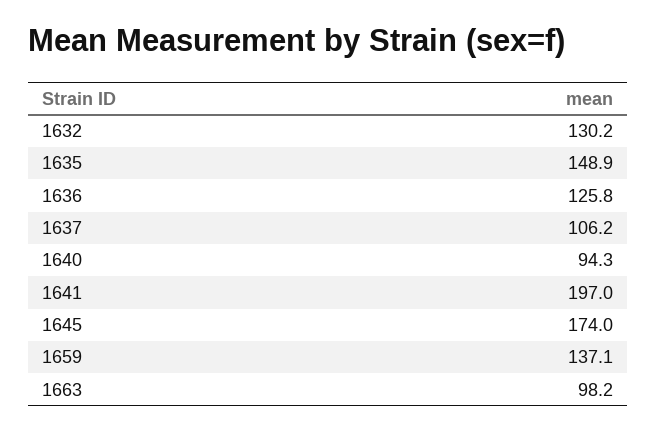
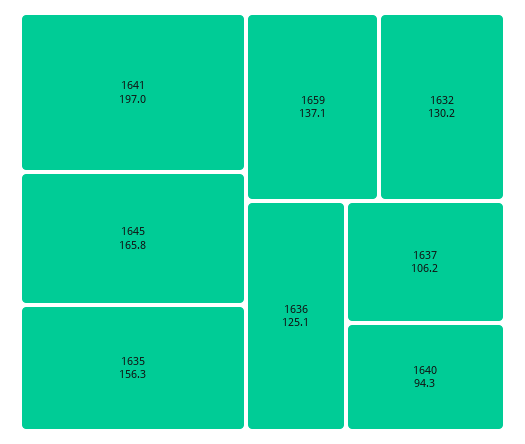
  {
    "1632": 130.2,
-   "1635": 148.9,
+   "1635": 156.3,
-   "1636": 125.8,
+   "1636": 125.1,
    "1637": 106.2,
    "1640": 94.3,
    "1641": 197,
-   "1645": 174,
+   "1645": 165.8,
-   "1659": 137.1,
+   "1659": 137.1
-   "1663": 98.2
  }

